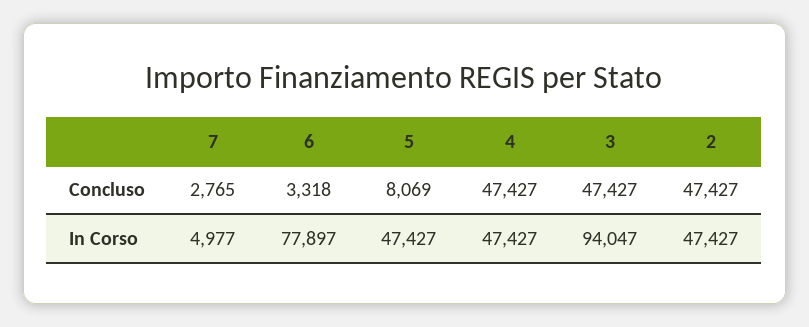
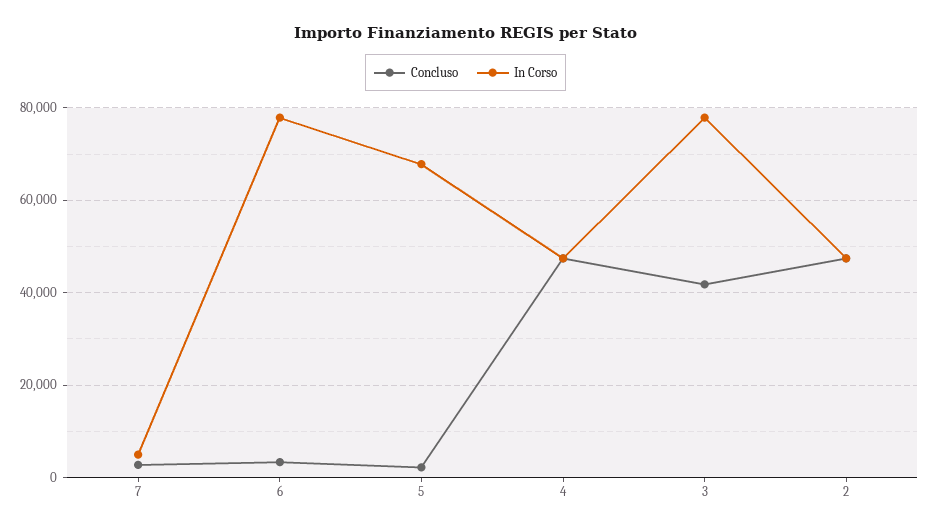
  {
    "Concluso": {
      "7": 2765,
      "6": 3318,
-     "5": 8069,
+     "5": 2000,
      "4": 47427,
-     "3": 47427,
+     "3": 42000,
      "2": 47427
    },
    "In Corso": {
      "7": 4977,
      "6": 77897,
-     "5": 47427,
+     "5": 68000,
      "4": 47427,
-     "3": 94047,
+     "3": 78000,
      "2": 47427
    }
  }

